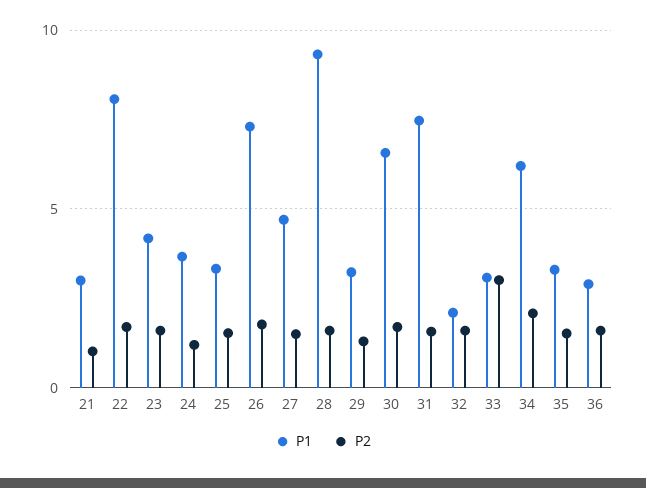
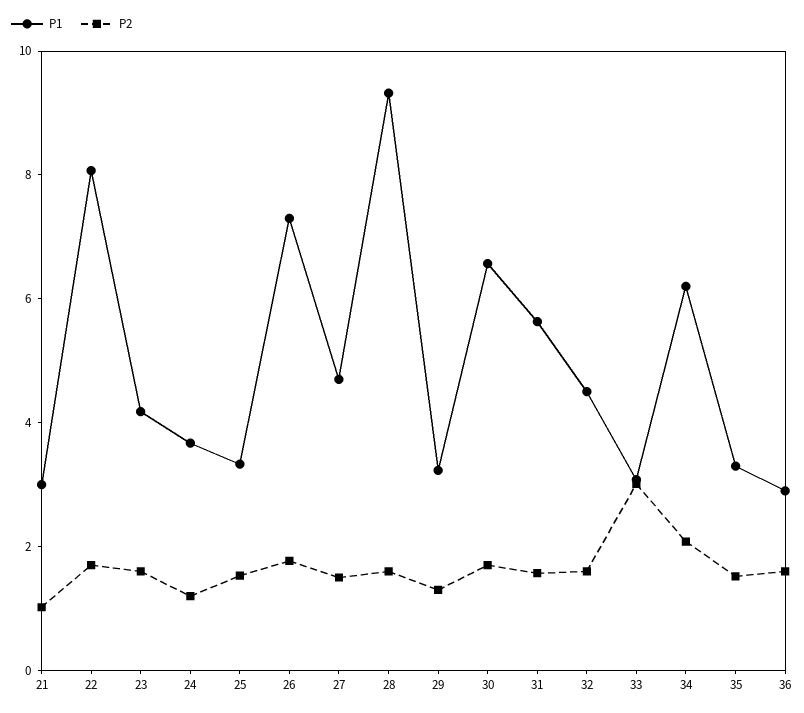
  {
    "P1": {
      "21": 3,
      "22": 8,
      "23": 4,
      "24": 3.5,
      "25": 3.5,
      "26": 7.5,
      "27": 4.5,
      "28": 9.5,
      "29": 3,
      "30": 6.5,
-     "31": 7.5,
+     "31": 5.5,
-     "32": 2,
+     "32": 4.5,
      "33": 3,
      "34": 6,
      "35": 3.5,
      "36": 3
    },
    "P2": {
      "21": 1,
      "22": 1.5,
      "23": 1.5,
      "24": 1,
      "25": 1.5,
      "26": 2,
      "27": 1.5,
      "28": 1.5,
      "29": 1.5,
      "30": 1.5,
      "31": 1.5,
      "32": 1.5,
      "33": 3,
      "34": 2,
      "35": 1.5,
      "36": 1.5
    }
  }

